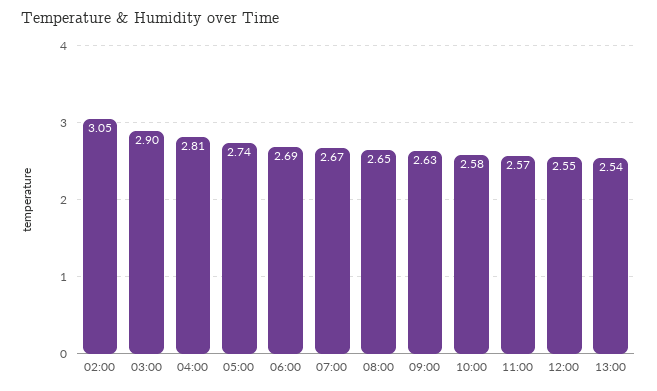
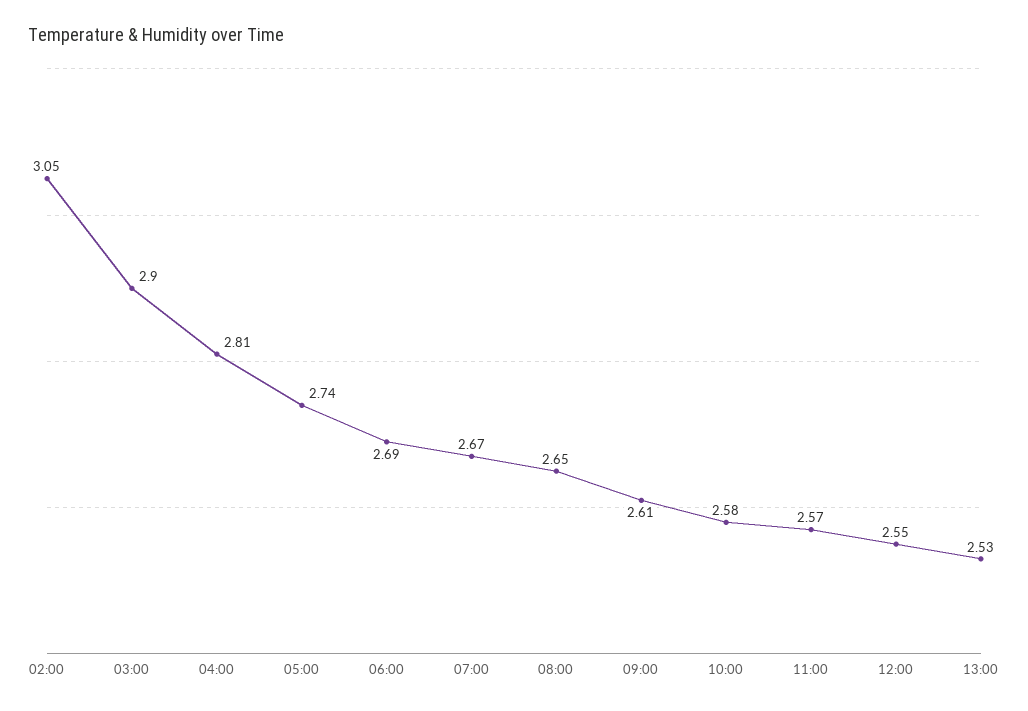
  {
    "02:00": 3.05,
    "03:00": 2.9,
    "04:00": 2.81,
    "05:00": 2.74,
    "06:00": 2.69,
    "07:00": 2.67,
    "08:00": 2.65,
-   "09:00": 2.63,
+   "09:00": 2.61,
    "10:00": 2.58,
    "11:00": 2.57,
    "12:00": 2.55,
-   "13:00": 2.54
+   "13:00": 2.53
  }

